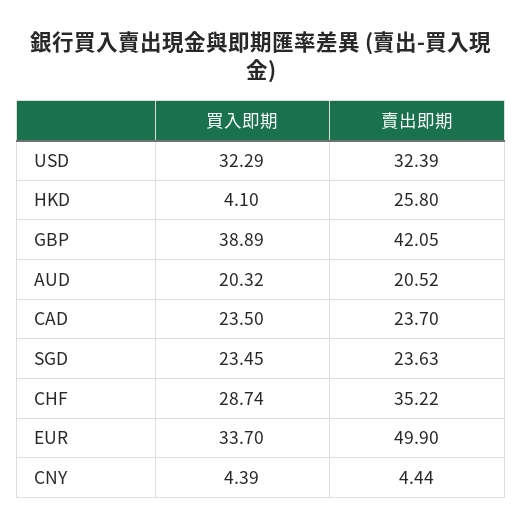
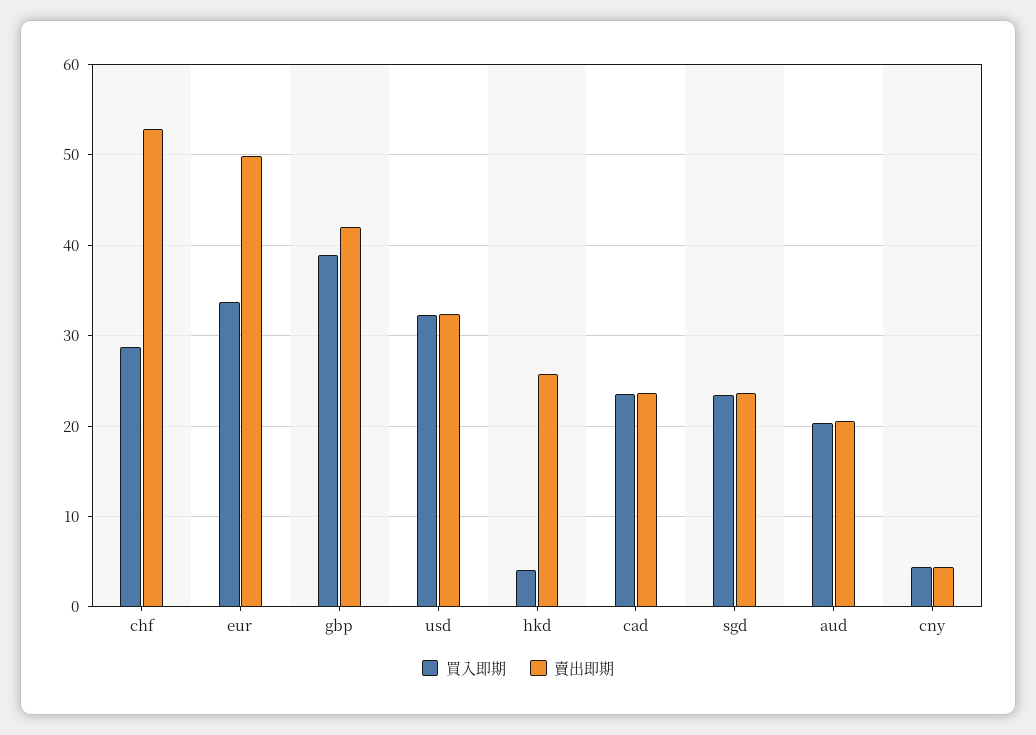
  {
    "買入即期": {
      "USD": 32.29,
      "HKD": 4.1,
      "GBP": 38.89,
      "AUD": 20.32,
      "CAD": 23.5,
      "SGD": 23.45,
      "CHF": 28.74,
      "EUR": 33.7,
      "CNY": 4.39
    },
    "賣出即期": {
      "USD": 32.39,
      "HKD": 25.8,
      "GBP": 42.05,
      "AUD": 20.52,
      "CAD": 23.7,
      "SGD": 23.63,
-     "CHF": 35.22,
+     "CHF": 53,
      "EUR": 49.9,
      "CNY": 4.44
    }
  }

